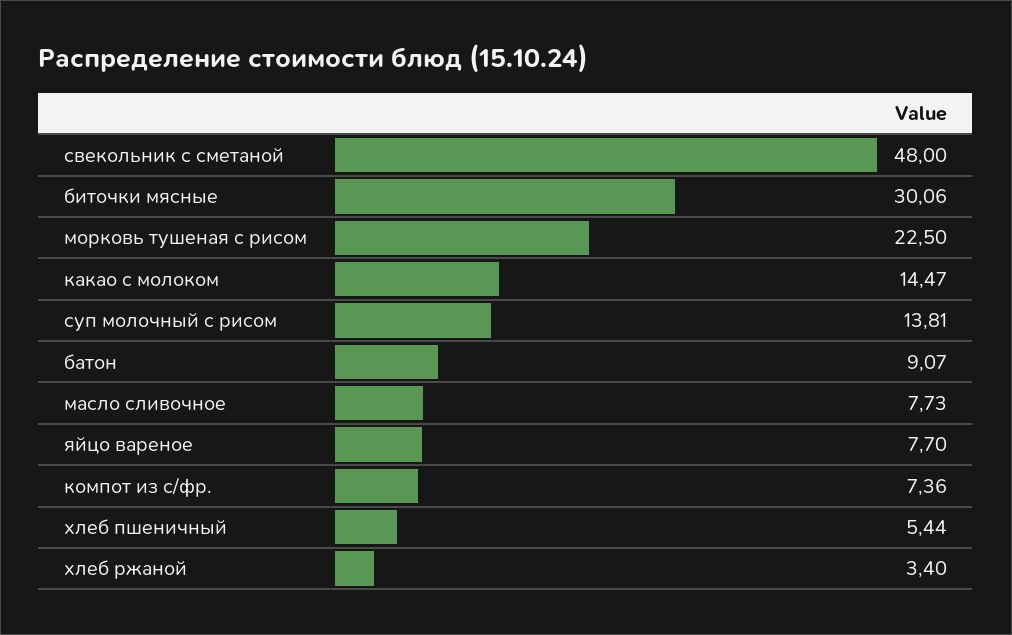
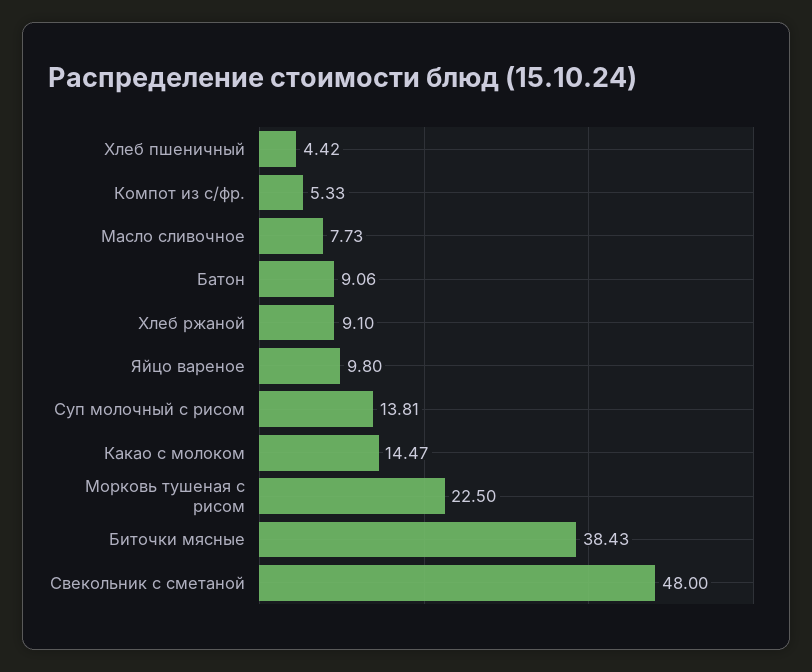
  {
    "свекольник с сметаной": 48,
-   "биточки мясные": 30.06,
+   "биточки мясные": 38.43,
    "морковь тушеная с рисом": 22.5,
    "какао с молоком": 14.47,
    "суп молочный с рисом": 13.81,
-   "батон": 9.07,
+   "батон": 9.06,
    "масло сливочное": 7.73,
-   "яйцо вареное": 7.7,
+   "яйцо вареное": 9.8,
-   "компот из с/фр.": 7.36,
+   "компот из с/фр.": 5.33,
-   "хлеб пшеничный": 5.44,
+   "хлеб пшеничный": 4.42,
-   "хлеб ржаной": 3.4
+   "хлеб ржаной": 9.1
  }

